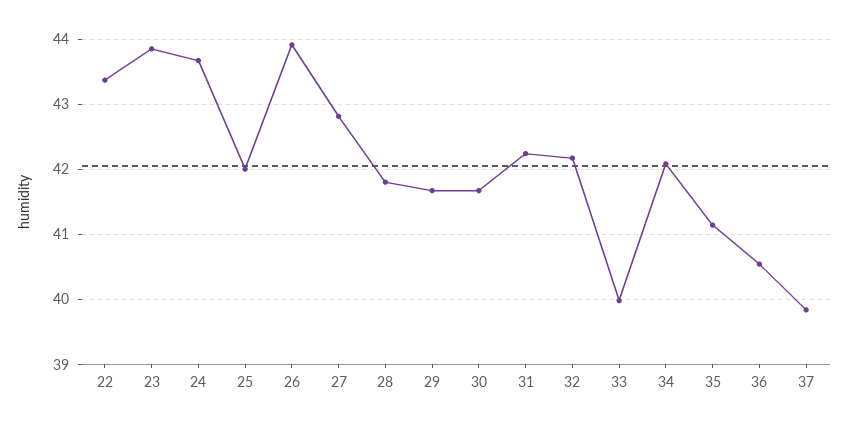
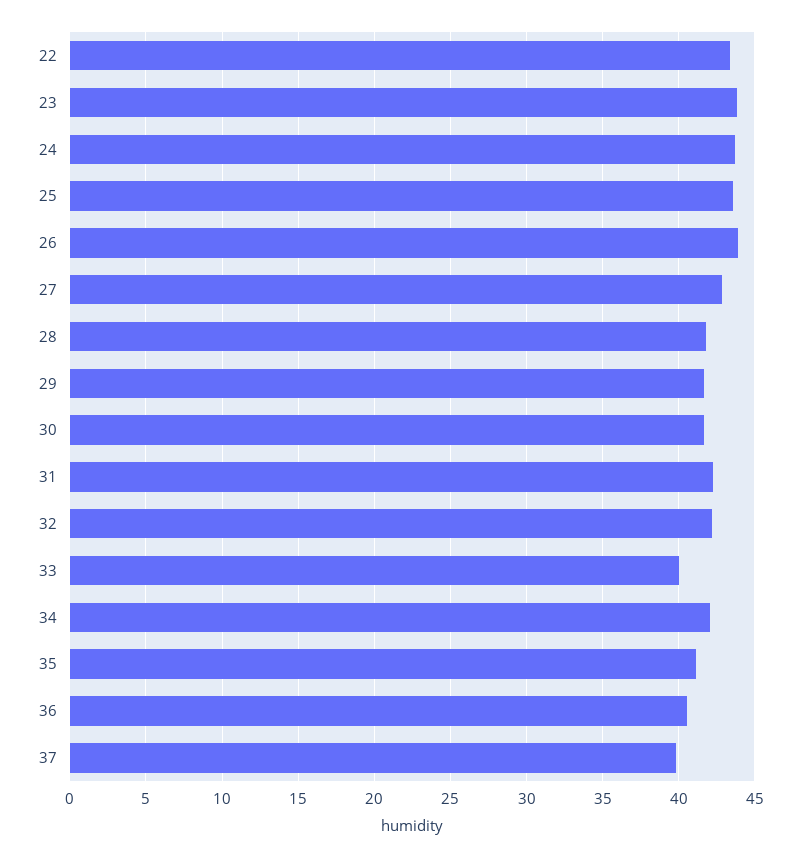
  {
    "22": 43.4,
    "23": 43.9,
    "24": 43.7,
-   "25": 42,
+   "25": 43.5,
    "26": 43.9,
    "27": 42.8,
    "28": 41.8,
    "29": 41.7,
    "30": 41.7,
    "31": 42.2,
    "32": 42.2,
    "33": 40,
    "34": 42.1,
    "35": 41.1,
    "36": 40.5,
    "37": 39.8
  }

